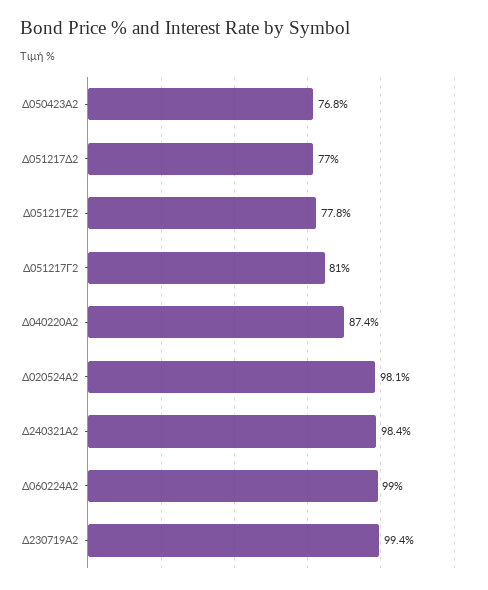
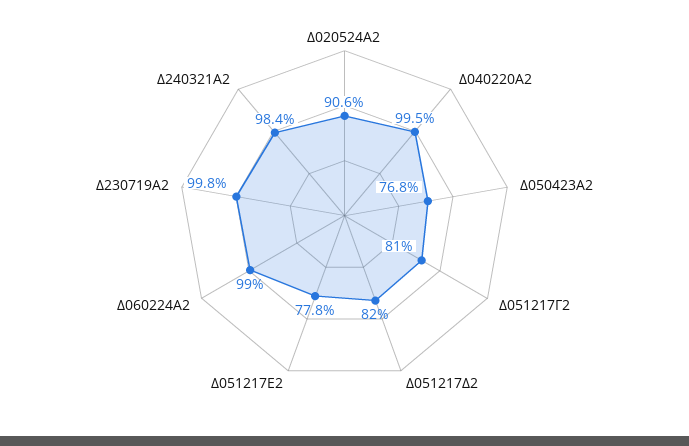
  {
    "Δ050423Α2": 76.8,
-   "Δ051217Δ2": 77,
+   "Δ051217Δ2": 82,
    "Δ051217Ε2": 77.8,
    "Δ051217Γ2": 81,
-   "Δ040220Α2": 87.4,
+   "Δ040220Α2": 99.5,
-   "Δ020524Α2": 98.1,
+   "Δ020524Α2": 90.6,
    "Δ240321Α2": 98.4,
    "Δ060224Α2": 99,
-   "Δ230719Α2": 99.4
+   "Δ230719Α2": 99.8
  }

